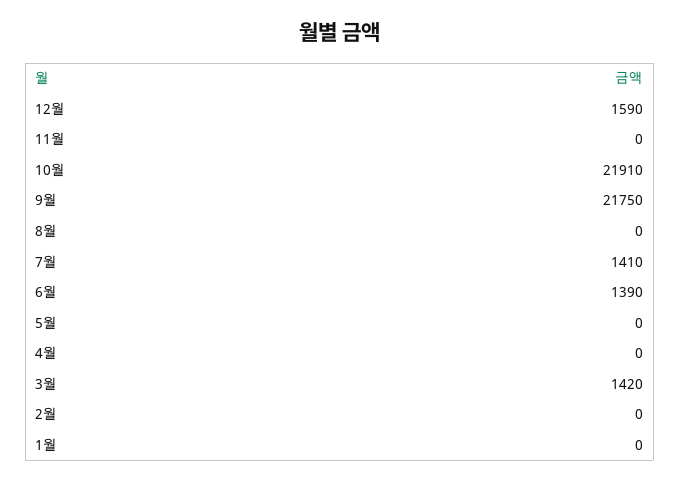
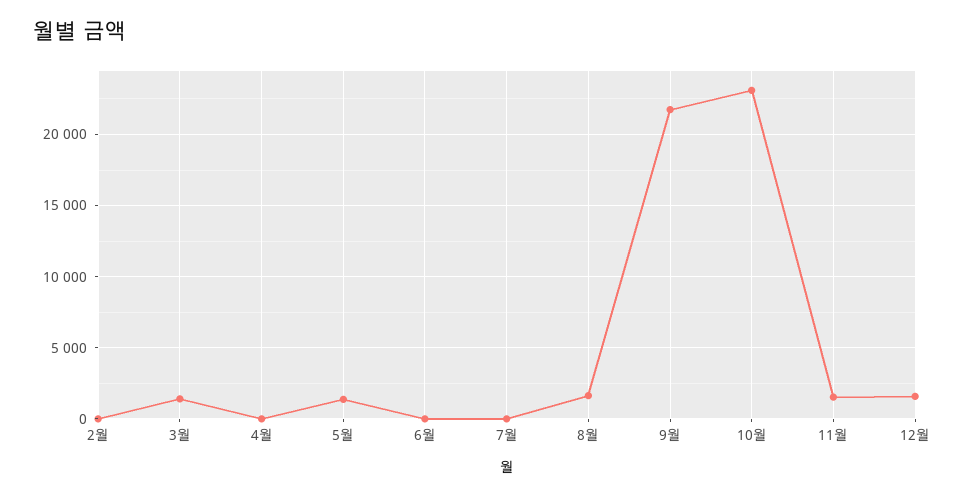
  {
    "12월": 1590,
-   "11월": 0,
+   "11월": 1500,
-   "10월": 21910,
+   "10월": 23000,
    "9월": 21750,
-   "8월": 0,
+   "8월": 1500,
-   "7월": 1410,
+   "7월": 0,
-   "6월": 1390,
+   "6월": 0,
-   "5월": 0,
+   "5월": 1500,
    "4월": 0,
    "3월": 1420,
-   "2월": 0,
+   "2월": 0
-   "1월": 0
  }

